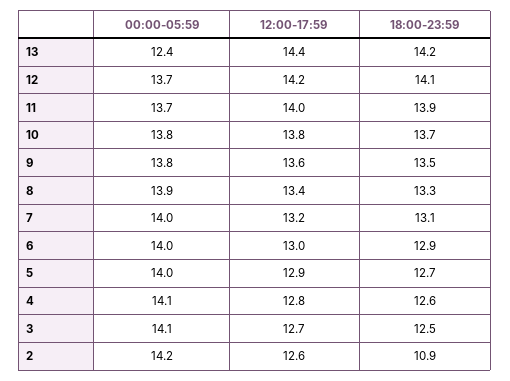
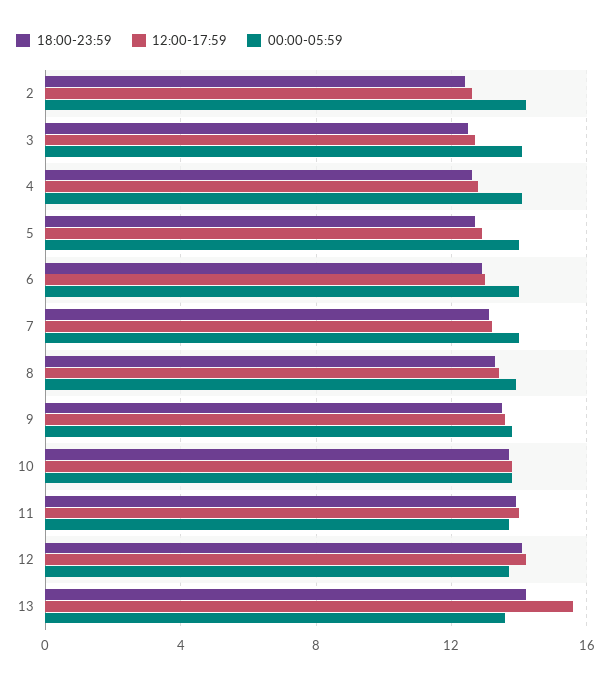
  {
    "00:00-05:59": {
-     "13": 12.4,
+     "13": 13.5,
      "12": 13.7,
      "11": 13.7,
      "10": 13.8,
      "9": 13.8,
      "8": 13.9,
      "7": 14,
      "6": 14,
      "5": 14,
      "4": 14.1,
      "3": 14.1,
      "2": 14.2
    },
    "12:00-17:59": {
-     "13": 14.4,
+     "13": 15.5,
      "12": 14.2,
      "11": 14,
      "10": 13.8,
      "9": 13.6,
      "8": 13.4,
      "7": 13.2,
      "6": 13,
      "5": 12.9,
      "4": 12.8,
      "3": 12.7,
      "2": 12.6
    },
    "18:00-23:59": {
      "13": 14.2,
      "12": 14.1,
      "11": 13.9,
      "10": 13.7,
      "9": 13.5,
      "8": 13.3,
      "7": 13.1,
      "6": 12.9,
      "5": 12.7,
      "4": 12.6,
      "3": 12.5,
-     "2": 10.9
+     "2": 12.5
    }
  }

